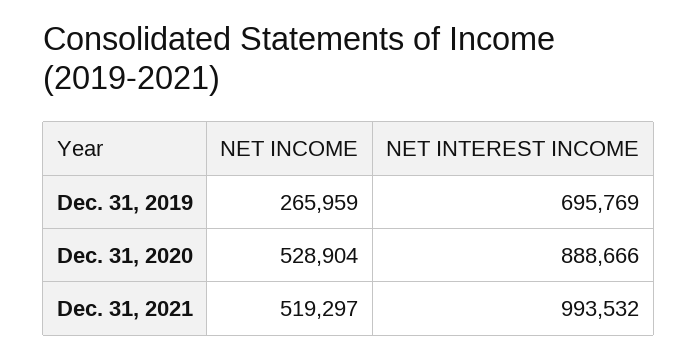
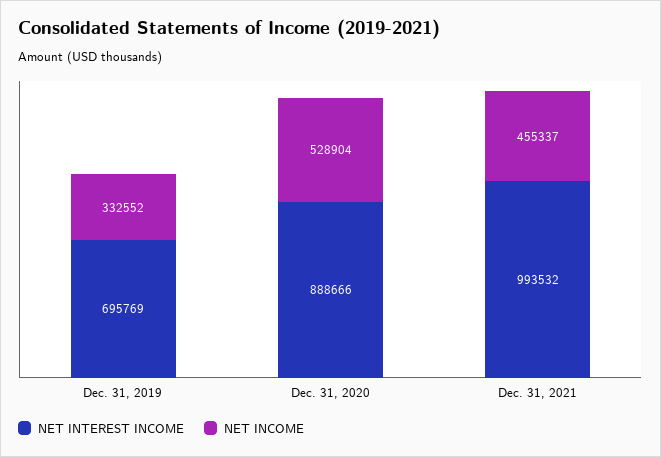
  {
    "NET INCOME": {
-     "Dec. 31, 2019": 265959,
+     "Dec. 31, 2019": 332552,
      "Dec. 31, 2020": 528904,
-     "Dec. 31, 2021": 519297
+     "Dec. 31, 2021": 455337
    },
    "NET INTEREST INCOME": {
      "Dec. 31, 2019": 695769,
      "Dec. 31, 2020": 888666,
      "Dec. 31, 2021": 993532
    }
  }

